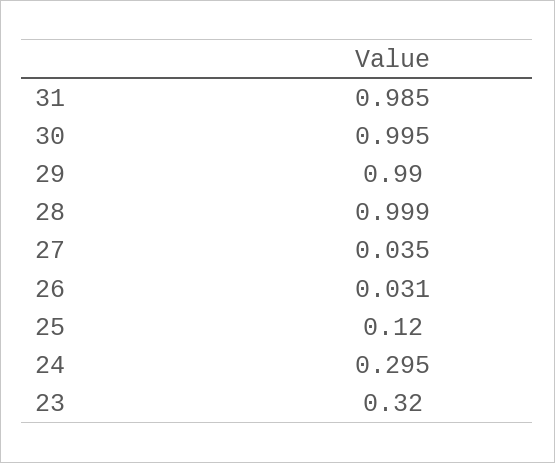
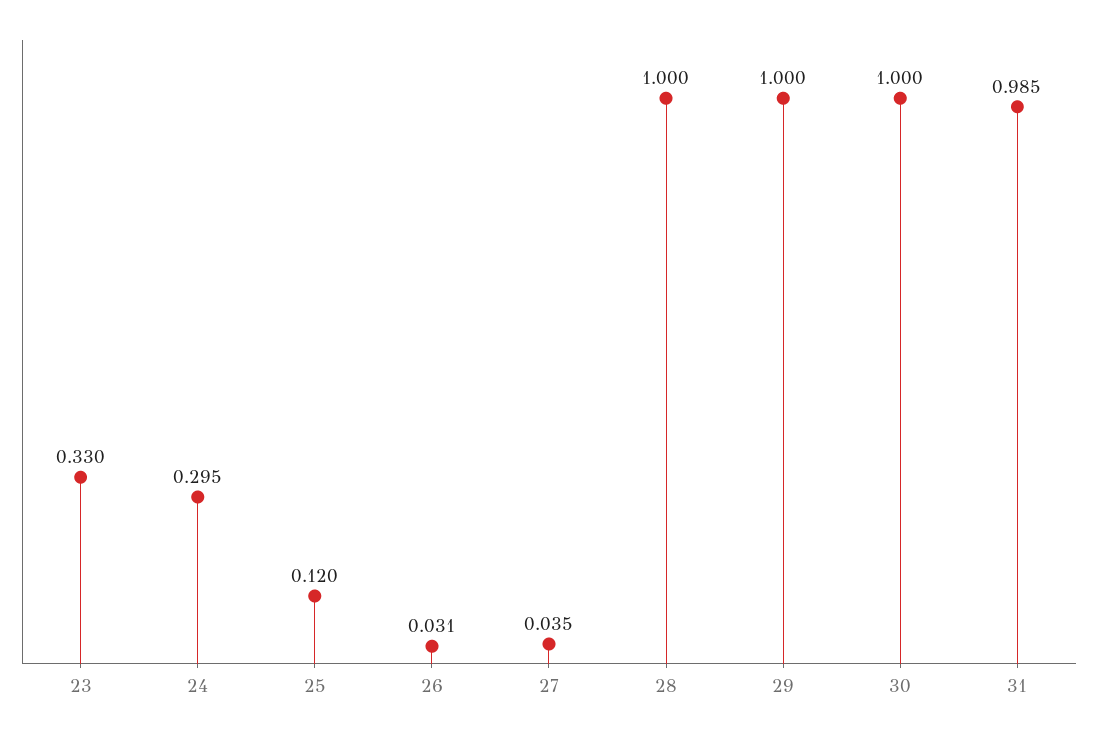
  {
    "31": 0.985,
-   "30": 0.995,
+   "30": 1,
-   "29": 0.99,
+   "29": 1,
-   "28": 0.999,
+   "28": 1,
    "27": 0.035,
    "26": 0.031,
    "25": 0.12,
    "24": 0.295,
-   "23": 0.32
+   "23": 0.33
  }

